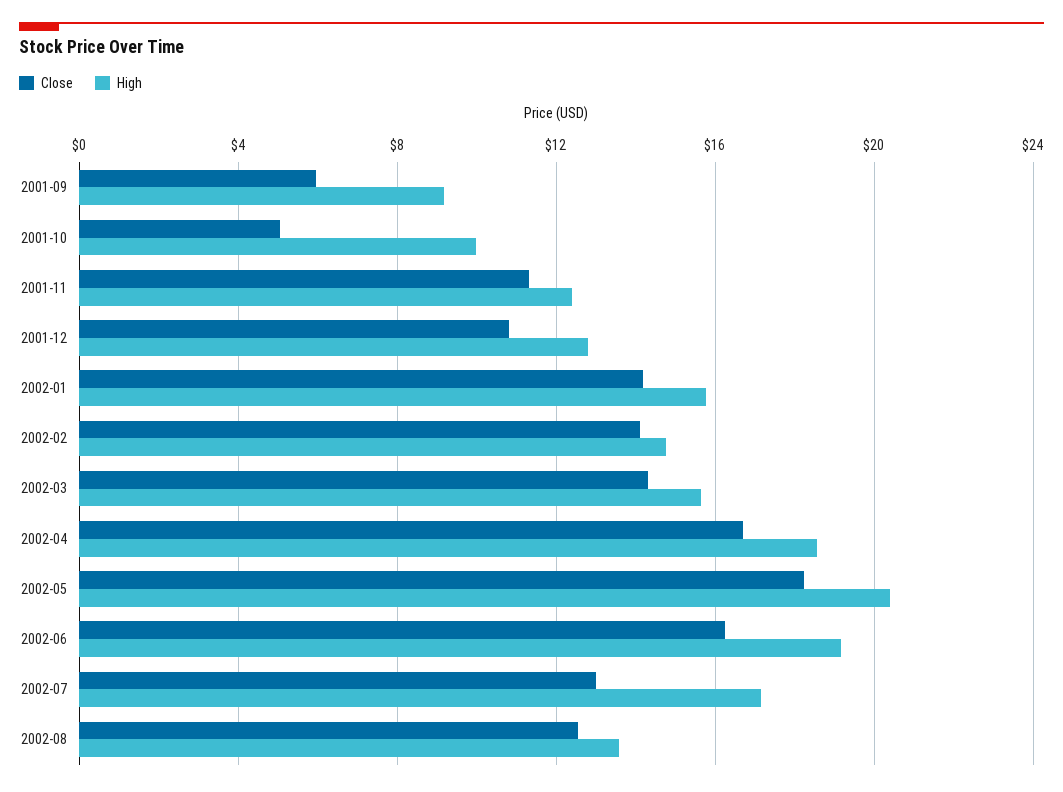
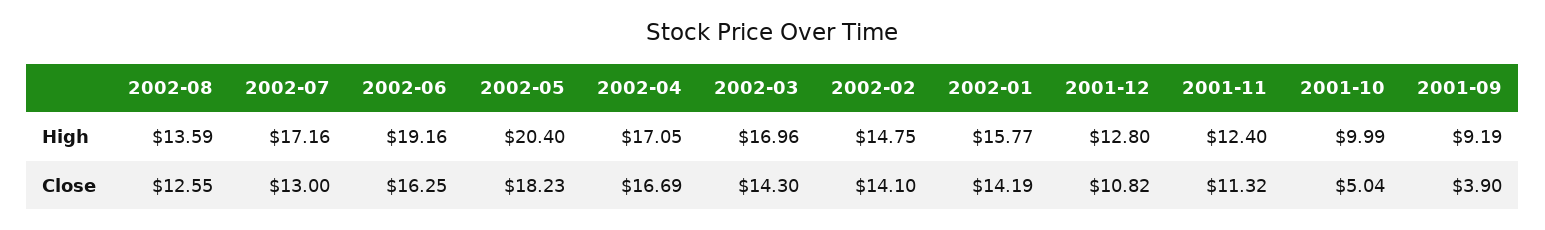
  {
    "Close": {
-     "2001-09": 6,
+     "2001-09": 3.9,
      "2001-10": 5.04,
      "2001-11": 11.32,
      "2001-12": 10.82,
      "2002-01": 14.19,
      "2002-02": 14.1,
      "2002-03": 14.3,
      "2002-04": 16.69,
      "2002-05": 18.23,
      "2002-06": 16.25,
      "2002-07": 13,
      "2002-08": 12.55
    },
    "High": {
      "2001-09": 9.19,
      "2001-10": 9.99,
      "2001-11": 12.4,
      "2001-12": 12.8,
      "2002-01": 15.77,
      "2002-02": 14.75,
-     "2002-03": 15.5,
+     "2002-03": 16.96,
-     "2002-04": 18.5,
+     "2002-04": 17.05,
      "2002-05": 20.4,
      "2002-06": 19.16,
      "2002-07": 17.16,
      "2002-08": 13.59
    }
  }

